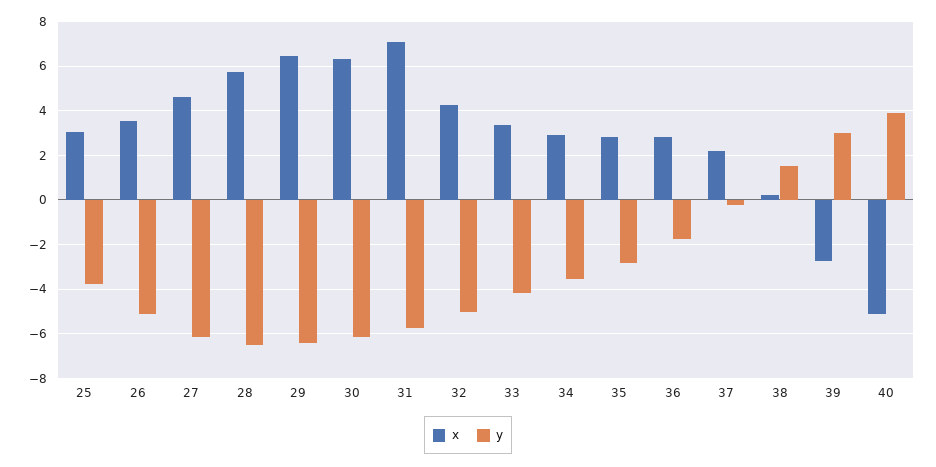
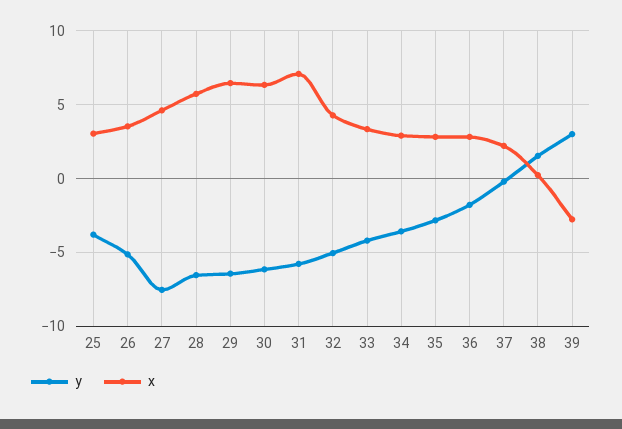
  {
    "x": {
      "25": 3,
      "26": 3.5,
      "27": 4.5,
      "28": 5.5,
      "29": 6.5,
      "30": 6.5,
      "31": 7,
      "32": 4.5,
      "33": 3.5,
      "34": 3,
      "35": 3,
      "36": 3,
      "37": 2,
      "38": 0,
-     "39": -3,
+     "39": -3
-     "40": -5
    },
    "y": {
      "25": -4,
      "26": -5,
-     "27": -6,
+     "27": -7.5,
      "28": -6.5,
      "29": -6.5,
      "30": -6,
      "31": -6,
      "32": -5,
      "33": -4,
      "34": -3.5,
      "35": -3,
      "36": -2,
      "37": 0,
      "38": 1.5,
-     "39": 3,
+     "39": 3
-     "40": 4
    }
  }

